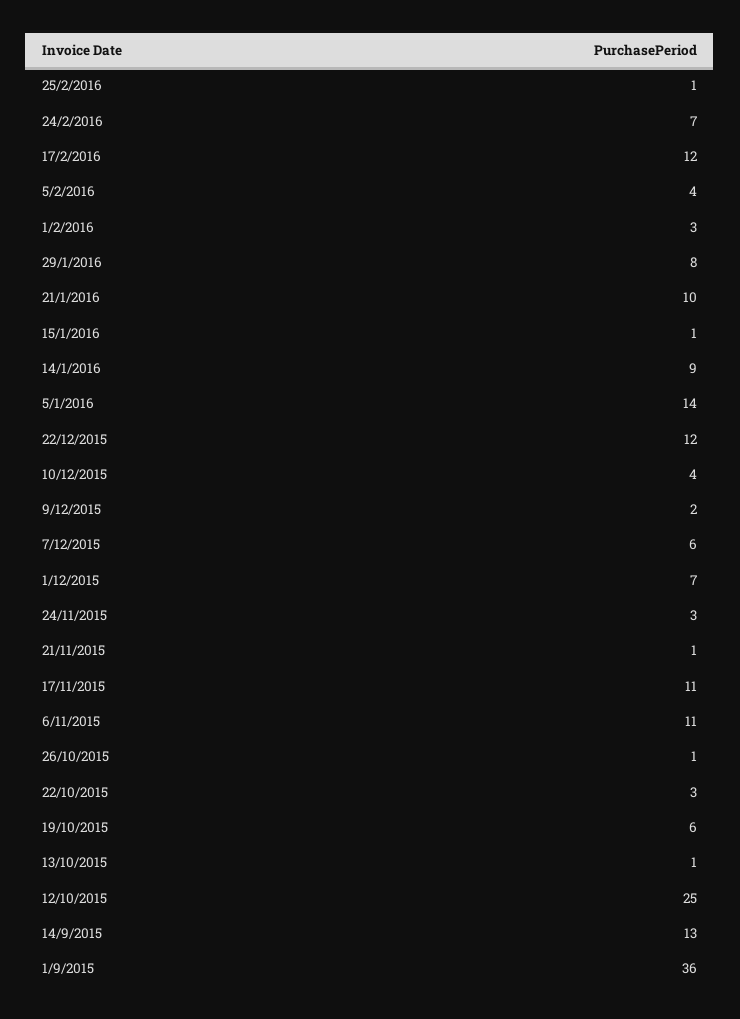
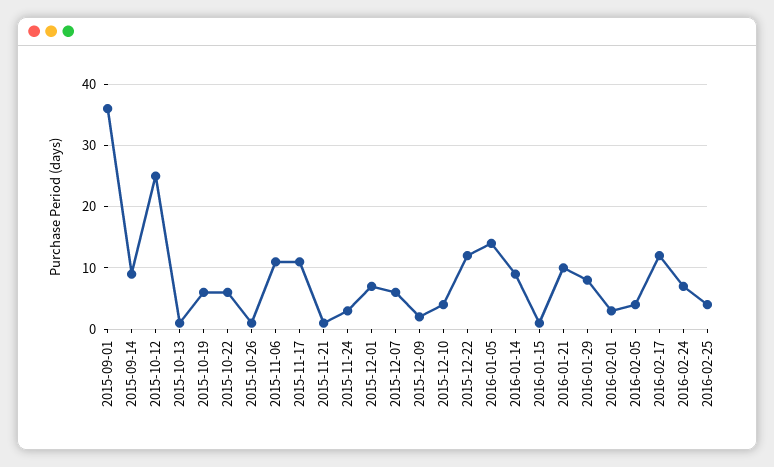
  {
-   "25/2/2016": 1,
+   "25/2/2016": 4,
    "24/2/2016": 7,
    "17/2/2016": 12,
    "5/2/2016": 4,
    "1/2/2016": 3,
    "29/1/2016": 8,
    "21/1/2016": 10,
    "15/1/2016": 1,
    "14/1/2016": 9,
    "5/1/2016": 14,
    "22/12/2015": 12,
    "10/12/2015": 4,
    "9/12/2015": 2,
    "7/12/2015": 6,
    "1/12/2015": 7,
    "24/11/2015": 3,
    "21/11/2015": 1,
    "17/11/2015": 11,
    "6/11/2015": 11,
    "26/10/2015": 1,
-   "22/10/2015": 3,
+   "22/10/2015": 6,
    "19/10/2015": 6,
    "13/10/2015": 1,
    "12/10/2015": 25,
-   "14/9/2015": 13,
+   "14/9/2015": 9,
    "1/9/2015": 36
  }

